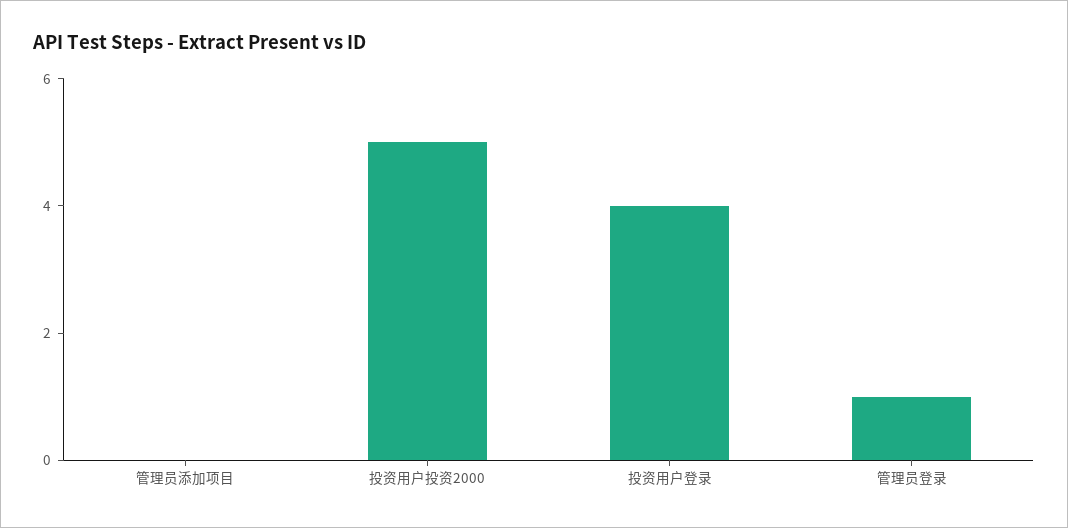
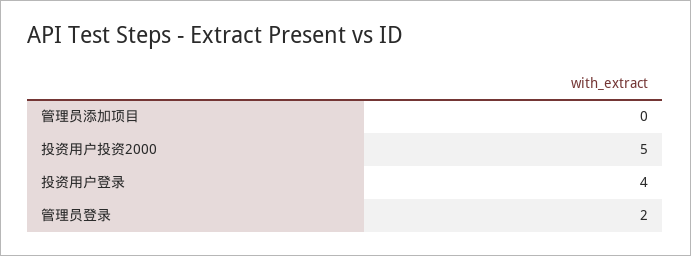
  {
    "管理员添加项目": 0,
    "投资用户投资2000": 5,
    "投资用户登录": 4,
-   "管理员登录": 1
+   "管理员登录": 2
  }

